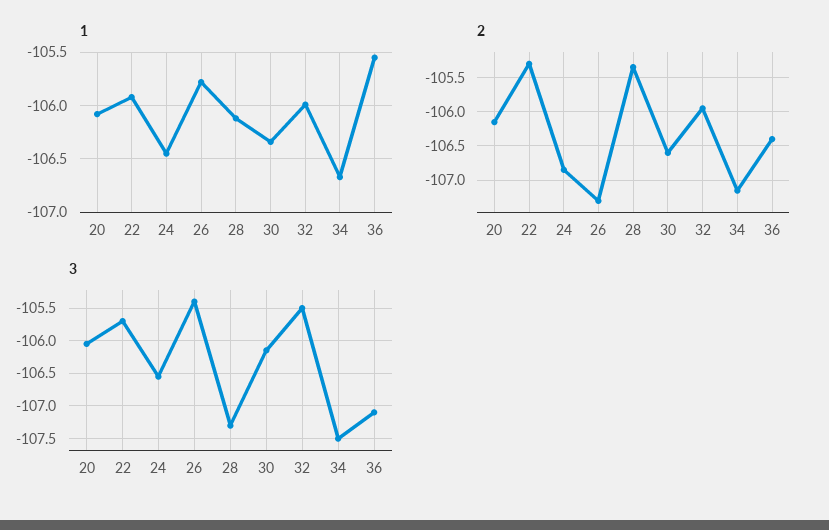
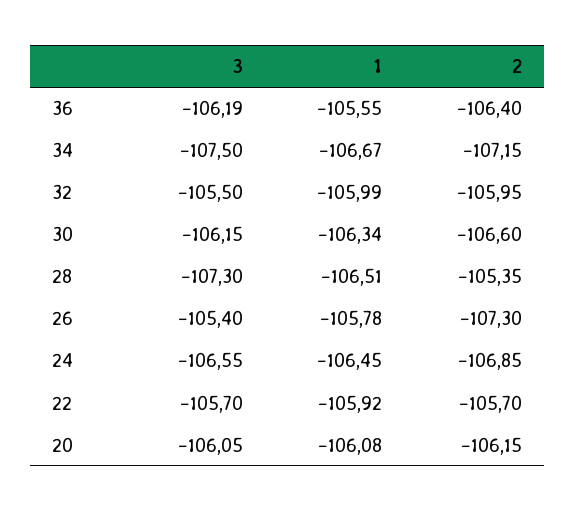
  {
    "1": {
      "20": -106.08,
      "22": -105.92,
      "24": -106.45,
      "26": -105.78,
-     "28": -106.1,
+     "28": -106.51,
      "30": -106.34,
      "32": -105.99,
      "34": -106.67,
      "36": -105.55
    },
    "2": {
      "20": -106.15,
-     "22": -105.3,
+     "22": -105.7,
      "24": -106.85,
      "26": -107.3,
      "28": -105.35,
      "30": -106.6,
      "32": -105.95,
      "34": -107.15,
      "36": -106.4
    },
    "3": {
      "20": -106.05,
      "22": -105.7,
      "24": -106.55,
      "26": -105.4,
      "28": -107.3,
      "30": -106.15,
      "32": -105.5,
      "34": -107.5,
-     "36": -107.1
+     "36": -106.19
    }
  }

